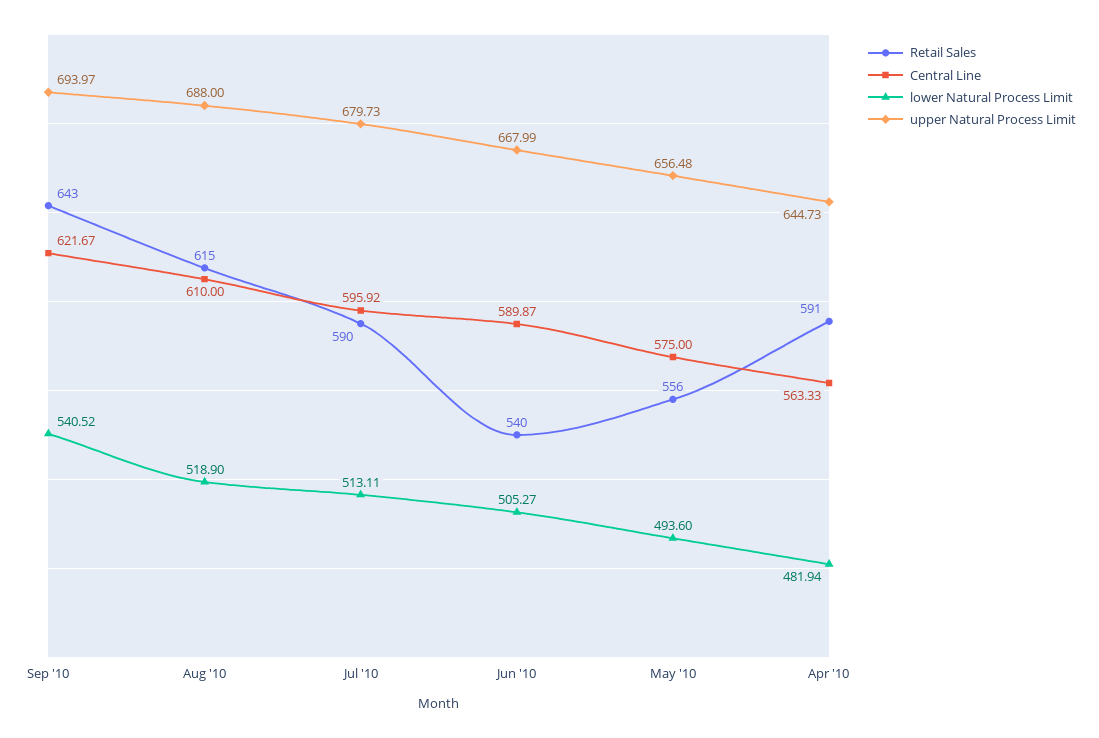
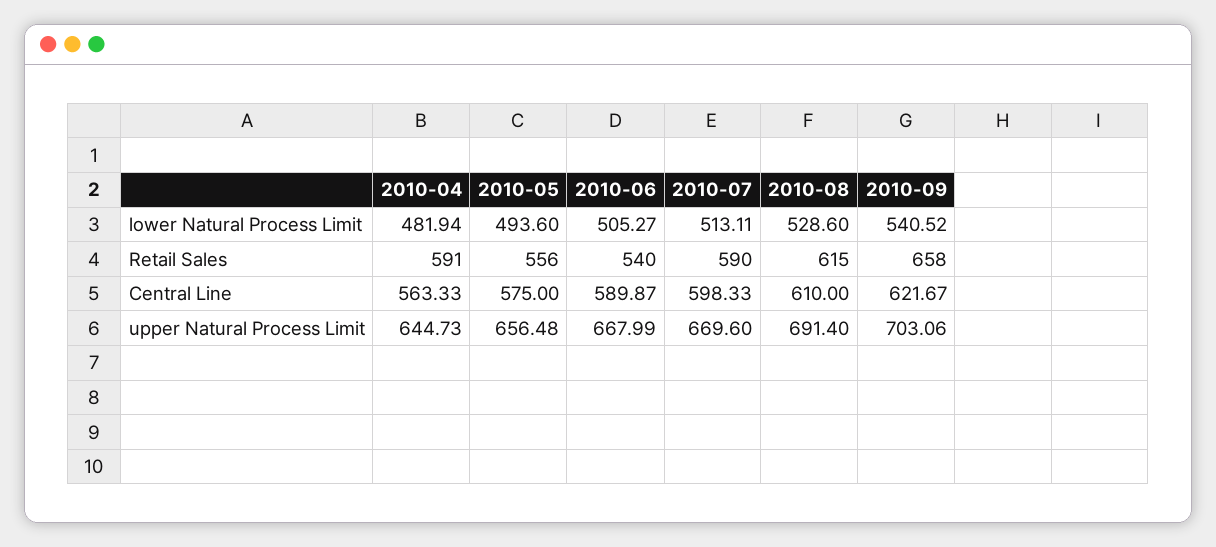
  {
    "Retail Sales": {
-     "Sep '10": 643,
+     "Sep '10": 658,
      "Aug '10": 615,
      "Jul '10": 590,
      "Jun '10": 540,
      "May '10": 556,
      "Apr '10": 591
    },
    "Central Line": {
      "Sep '10": 621.67,
      "Aug '10": 610,
-     "Jul '10": 595.92,
+     "Jul '10": 598.33,
      "Jun '10": 589.87,
      "May '10": 575,
      "Apr '10": 563.33
    },
    "lower Natural Process Limit": {
      "Sep '10": 540.52,
-     "Aug '10": 518.9,
+     "Aug '10": 528.6,
      "Jul '10": 513.11,
      "Jun '10": 505.27,
      "May '10": 493.6,
      "Apr '10": 481.94
    },
    "upper Natural Process Limit": {
-     "Sep '10": 693.97,
+     "Sep '10": 703.06,
-     "Aug '10": 688,
+     "Aug '10": 691.4,
-     "Jul '10": 679.73,
+     "Jul '10": 669.6,
      "Jun '10": 667.99,
      "May '10": 656.48,
      "Apr '10": 644.73
    }
  }

